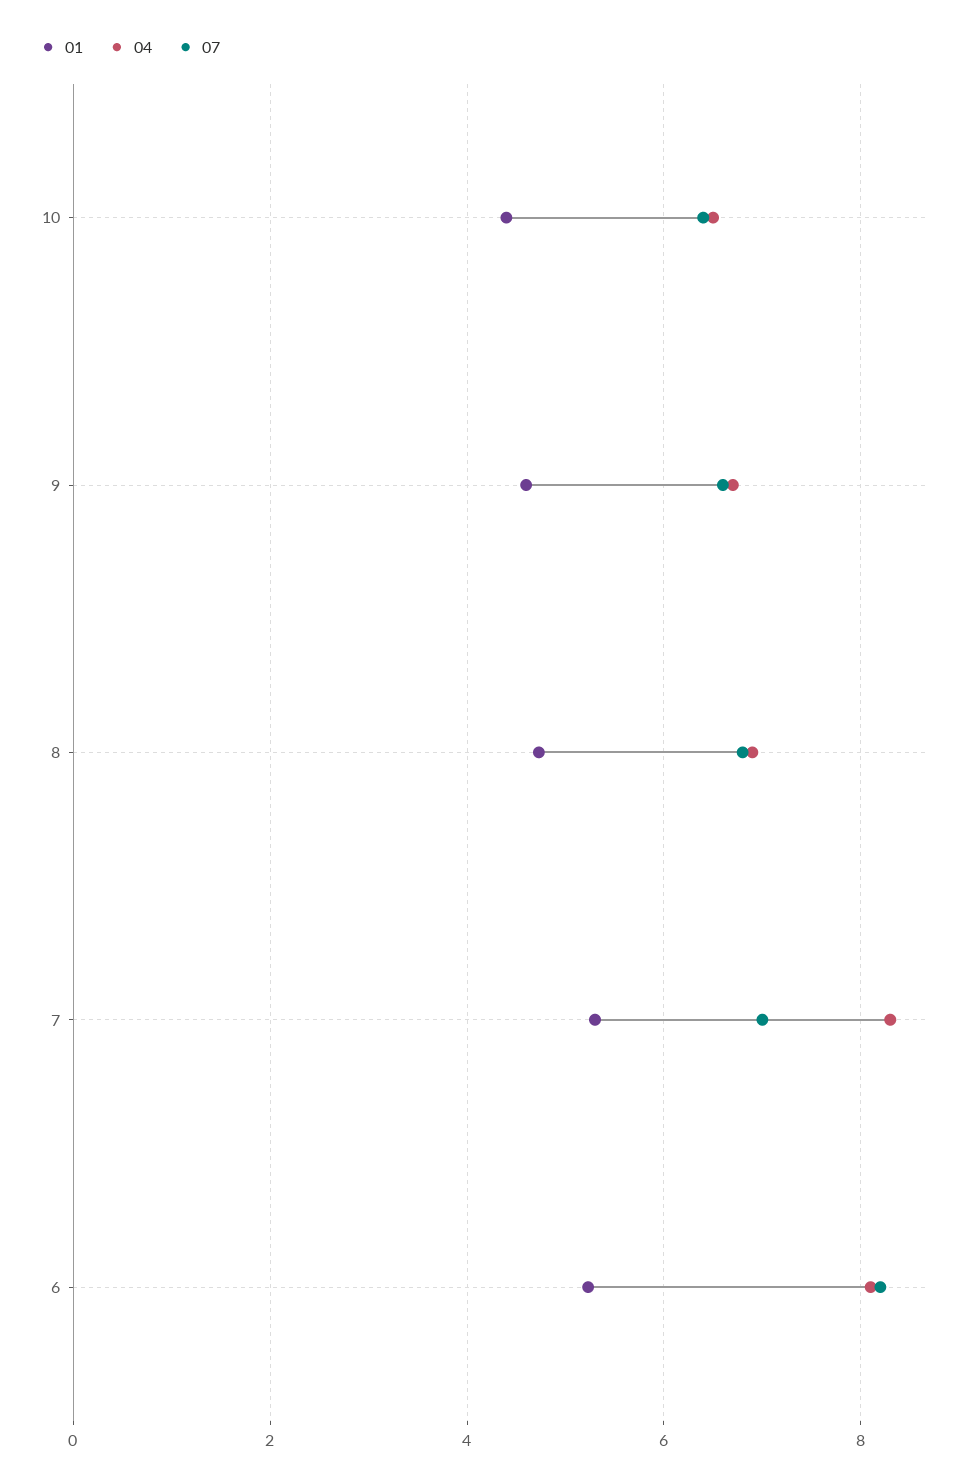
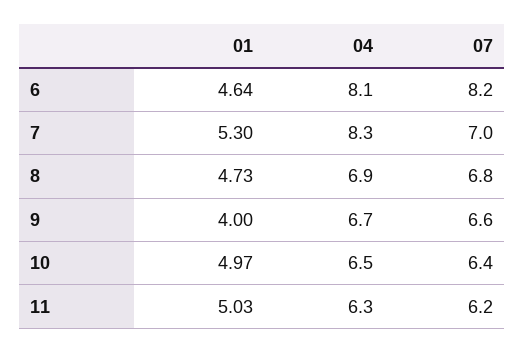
  {
    "01": {
-     "10": 4.4,
+     "10": 4.97,
-     "9": 4.6,
+     "9": 4,
      "8": 4.73,
      "7": 5.3,
-     "6": 5.2
+     "6": 4.64,
+     "11": 5.03
    },
    "04": {
      "10": 6.5,
      "9": 6.7,
      "8": 6.9,
      "7": 8.3,
-     "6": 8.1
+     "6": 8.1,
+     "11": 6.3
    },
    "07": {
      "10": 6.4,
      "9": 6.6,
      "8": 6.8,
      "7": 7,
-     "6": 8.2
+     "6": 8.2,
+     "11": 6.2
    }
  }

